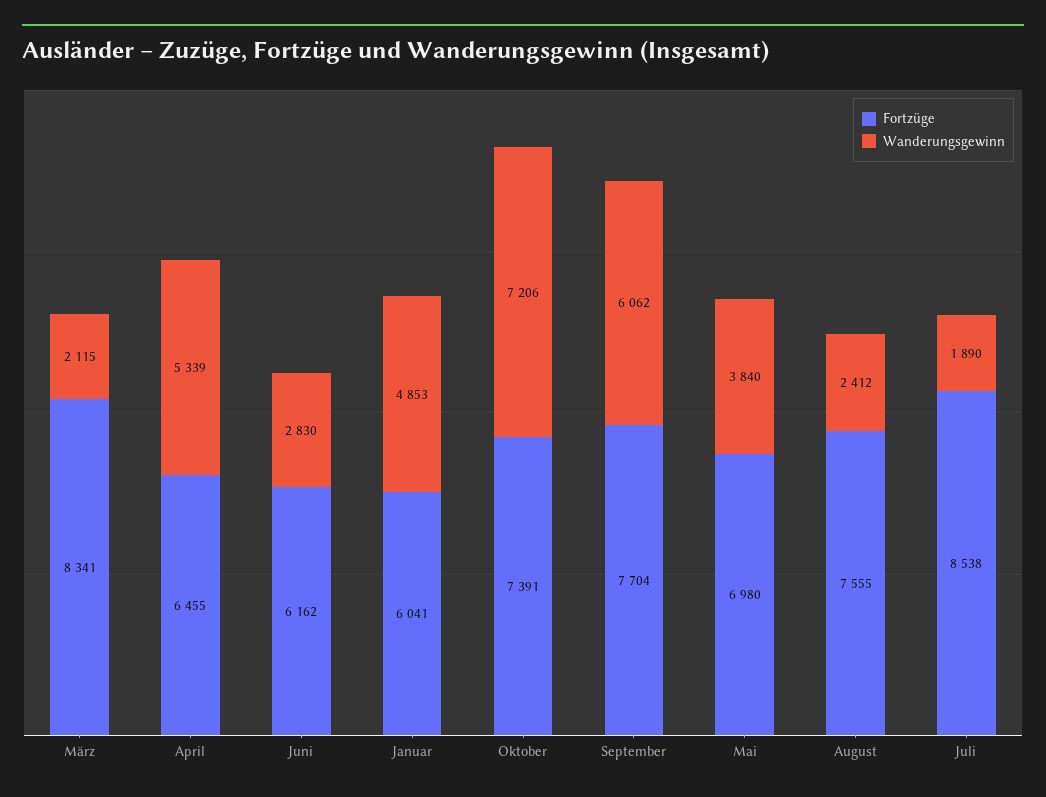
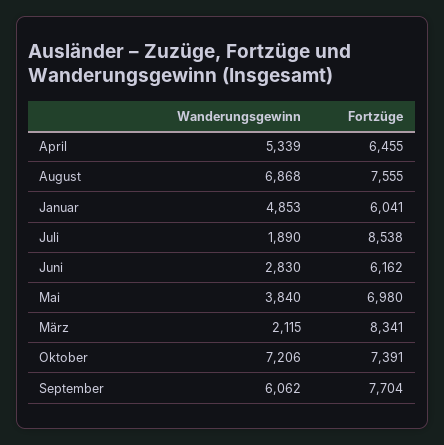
  {
    "Fortzüge": {
      "März": 8341,
      "April": 6455,
      "Juni": 6162,
      "Januar": 6041,
      "Oktober": 7391,
      "September": 7704,
      "Mai": 6980,
      "August": 7555,
      "Juli": 8538
    },
    "Wanderungsgewinn": {
      "März": 2115,
      "April": 5339,
      "Juni": 2830,
      "Januar": 4853,
      "Oktober": 7206,
      "September": 6062,
      "Mai": 3840,
-     "August": 2412,
+     "August": 6868,
      "Juli": 1890
    }
  }

